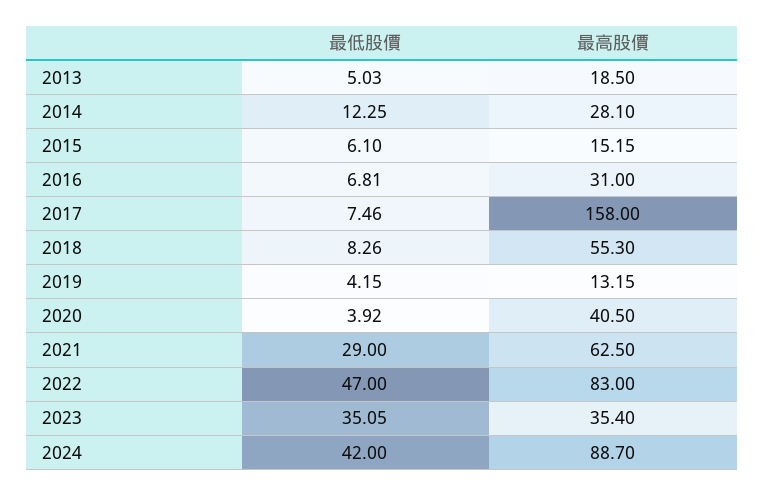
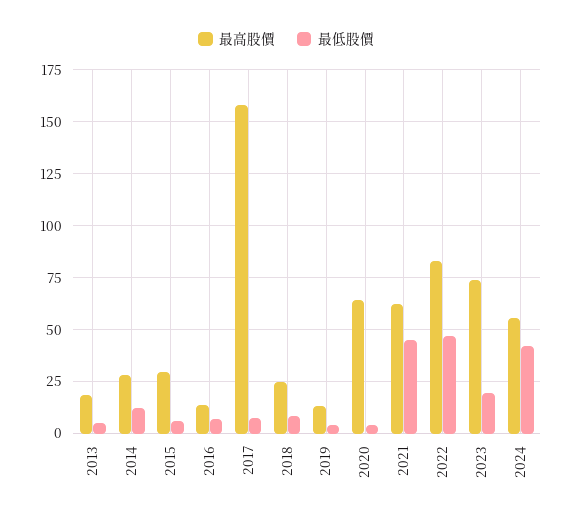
  {
    "最低股價": {
      "2013": 5.03,
      "2014": 12.25,
      "2015": 6.1,
      "2016": 6.81,
      "2017": 7.46,
      "2018": 8.26,
      "2019": 4.15,
      "2020": 3.92,
-     "2021": 29,
+     "2021": 45,
      "2022": 47,
-     "2023": 35.05,
+     "2023": 20,
      "2024": 42
    },
    "最高股價": {
      "2013": 18.5,
      "2014": 28.1,
-     "2015": 15.15,
+     "2015": 30,
-     "2016": 31,
+     "2016": 15,
      "2017": 158,
-     "2018": 55.3,
+     "2018": 25,
      "2019": 13.15,
-     "2020": 40.5,
+     "2020": 65,
      "2021": 62.5,
      "2022": 83,
-     "2023": 35.4,
+     "2023": 75,
-     "2024": 88.7
+     "2024": 55
    }
  }

